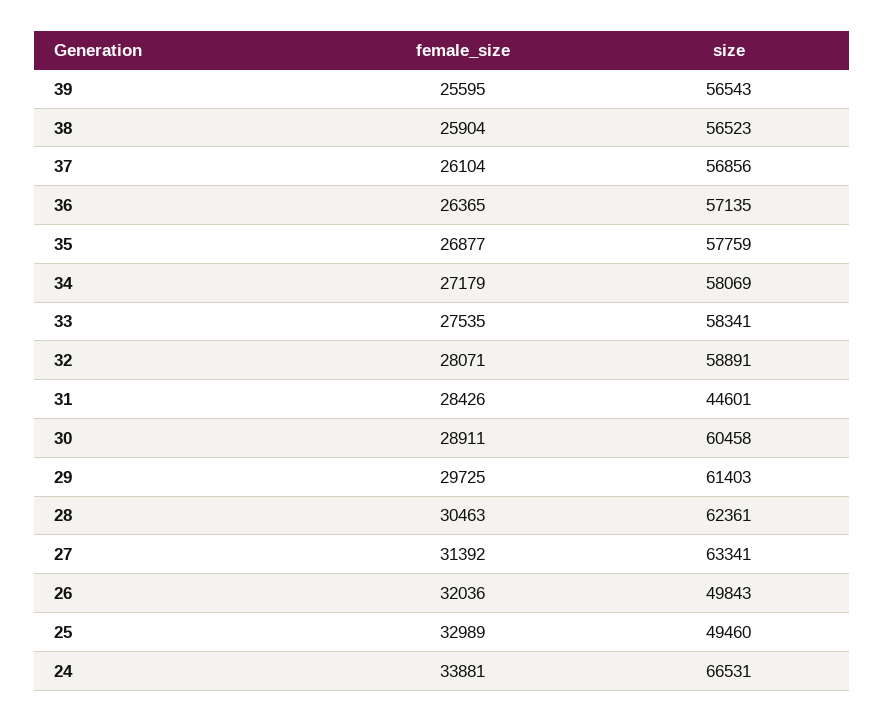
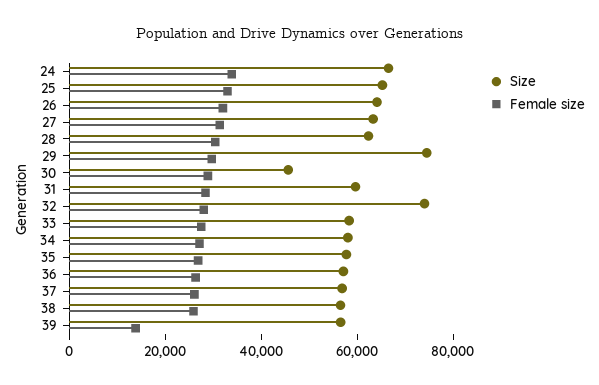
  {
    "female_size": {
-     "39": 25595,
+     "39": 15000,
      "38": 25904,
      "37": 26104,
      "36": 26365,
      "35": 26877,
      "34": 27179,
      "33": 27535,
      "32": 28071,
      "31": 28426,
      "30": 28911,
      "29": 29725,
      "28": 30463,
      "27": 31392,
      "26": 32036,
      "25": 32989,
      "24": 33881
    },
    "size": {
      "39": 56543,
      "38": 56523,
      "37": 56856,
      "36": 57135,
      "35": 57759,
      "34": 58069,
      "33": 58341,
-     "32": 58891,
+     "32": 75000,
-     "31": 44601,
+     "31": 60000,
-     "30": 60458,
+     "30": 45000,
-     "29": 61403,
+     "29": 75000,
      "28": 62361,
      "27": 63341,
-     "26": 49843,
+     "26": 65000,
-     "25": 49460,
+     "25": 65000,
      "24": 66531
    }
  }

